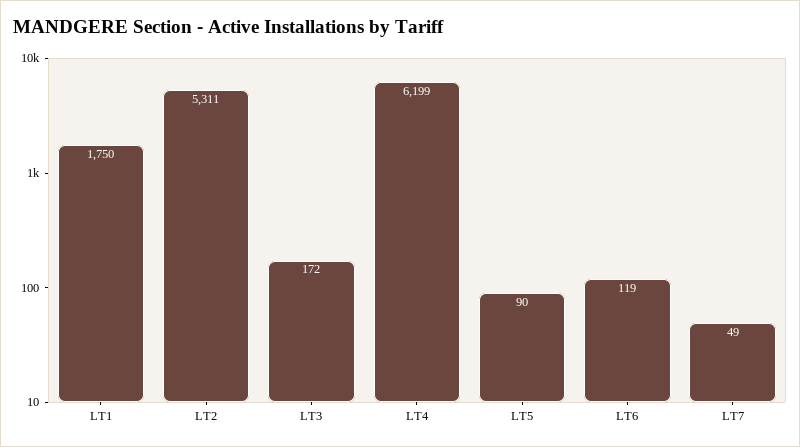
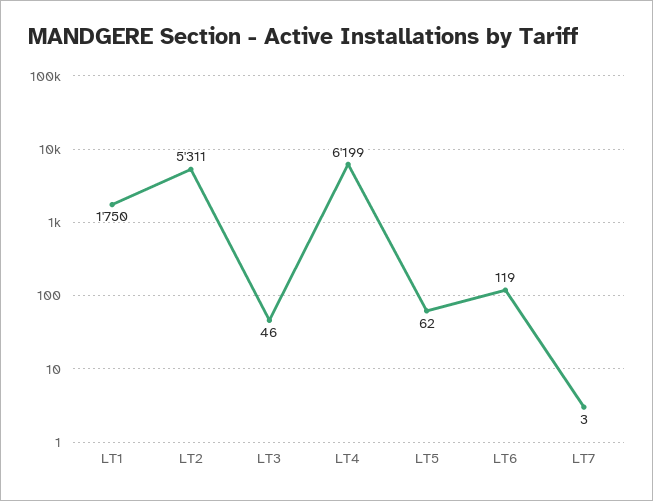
  {
    "LT1": 1750,
    "LT2": 5311,
-   "LT3": 172,
+   "LT3": 46,
    "LT4": 6199,
-   "LT5": 90,
+   "LT5": 62,
    "LT6": 119,
-   "LT7": 49
+   "LT7": 3
  }

